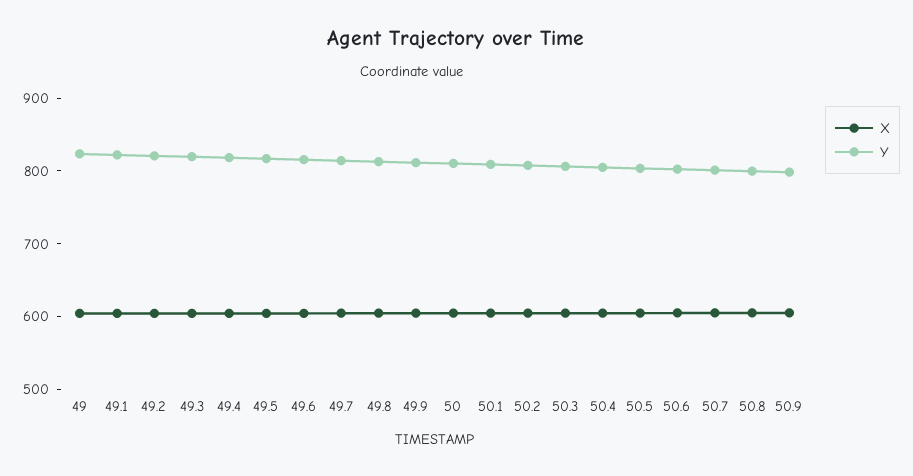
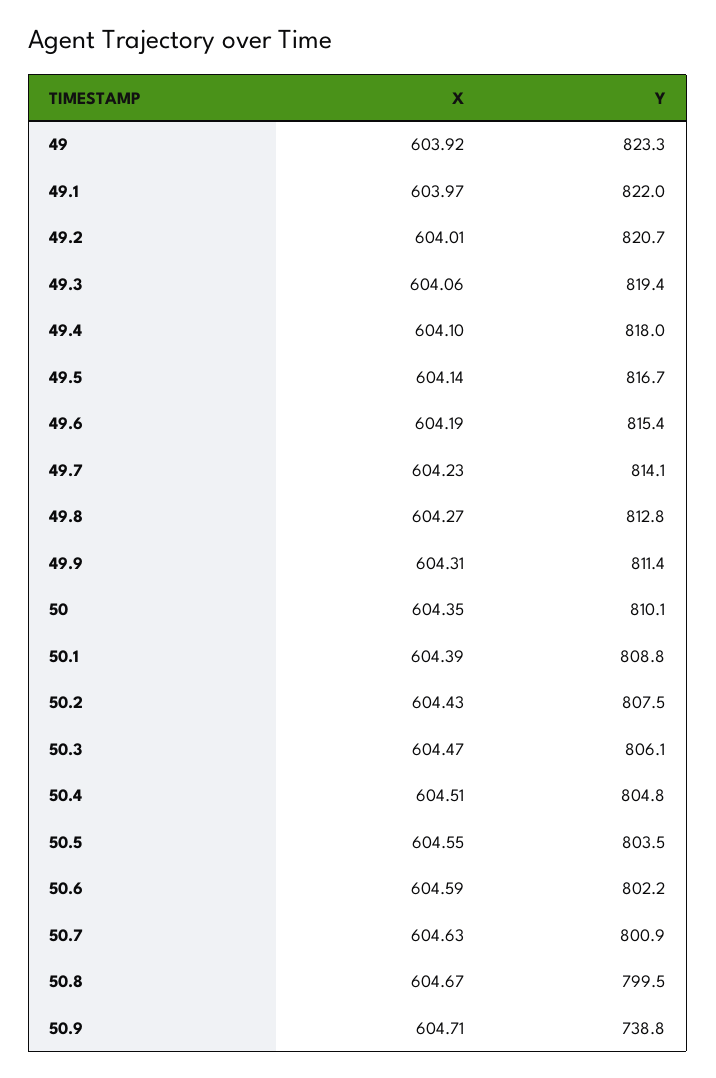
  {
    "X": {
      "49": 603.92,
      "49.1": 603.97,
      "49.2": 604.01,
      "49.3": 604.06,
      "49.4": 604.1,
      "49.5": 604.14,
      "49.6": 604.19,
      "49.7": 604.23,
      "49.8": 604.27,
      "49.9": 604.31,
      "50": 604.35,
      "50.1": 604.39,
      "50.2": 604.43,
      "50.3": 604.47,
      "50.4": 604.51,
      "50.5": 604.55,
      "50.6": 604.59,
      "50.7": 604.63,
      "50.8": 604.67,
      "50.9": 604.71
    },
    "Y": {
      "49": 823.3,
      "49.1": 822,
      "49.2": 820.7,
      "49.3": 819.4,
      "49.4": 818,
      "49.5": 816.7,
      "49.6": 815.4,
      "49.7": 814.1,
      "49.8": 812.8,
      "49.9": 811.4,
      "50": 810.1,
      "50.1": 808.8,
      "50.2": 807.5,
      "50.3": 806.1,
      "50.4": 804.8,
      "50.5": 803.5,
      "50.6": 802.2,
      "50.7": 800.9,
      "50.8": 799.5,
-     "50.9": 800
+     "50.9": 738.8
    }
  }

